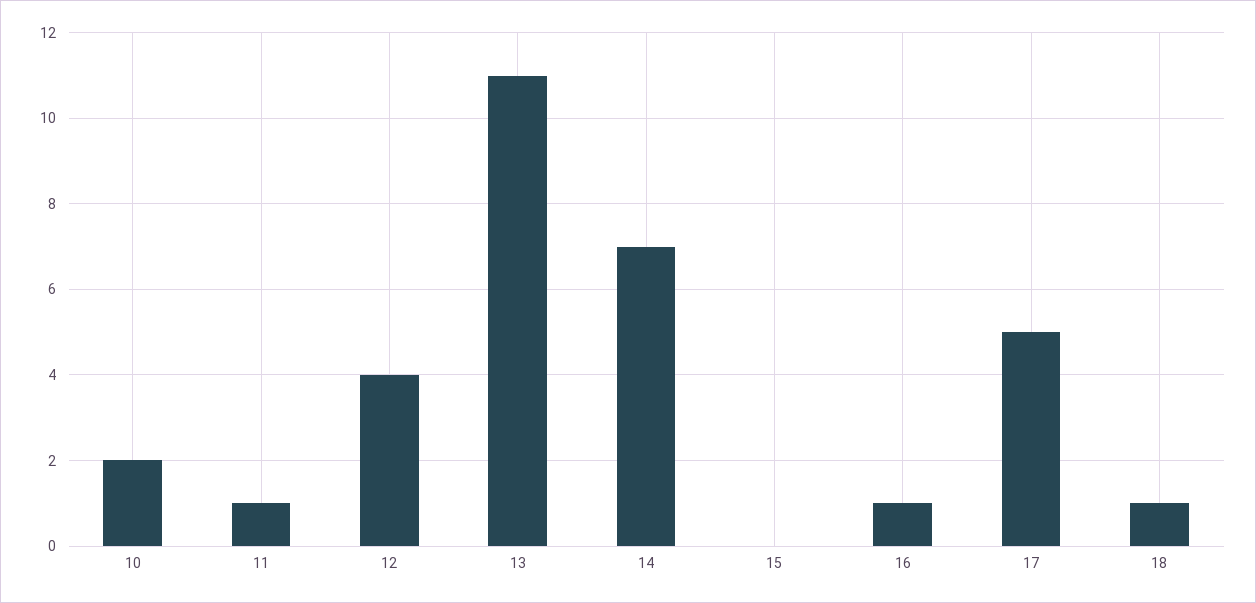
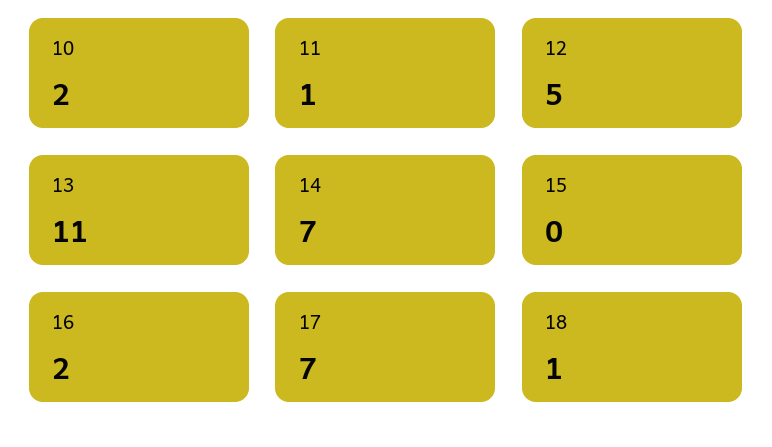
  {
    "10": 2,
    "11": 1,
-   "12": 4,
+   "12": 5,
    "13": 11,
    "14": 7,
    "15": 0,
-   "16": 1,
+   "16": 2,
-   "17": 5,
+   "17": 7,
    "18": 1
  }

